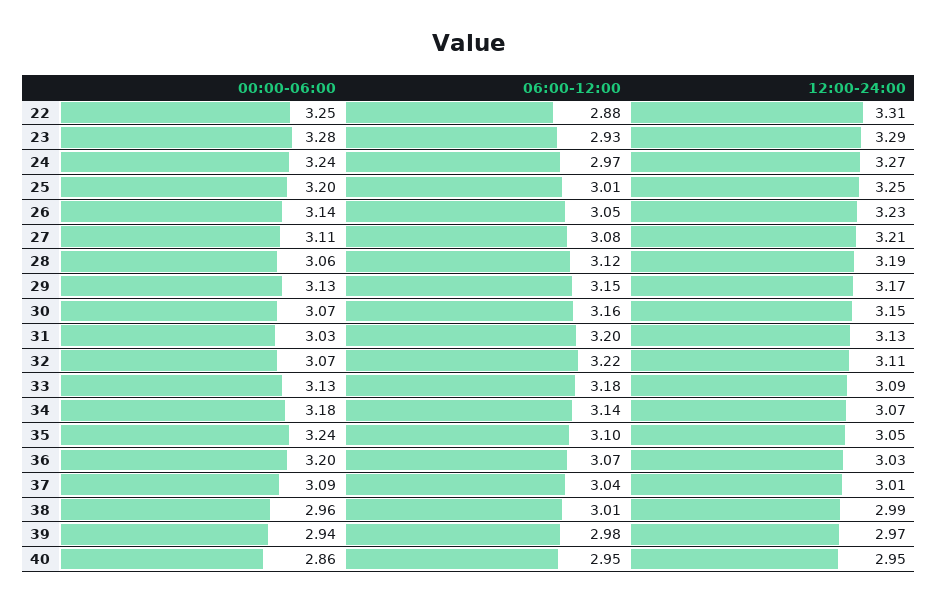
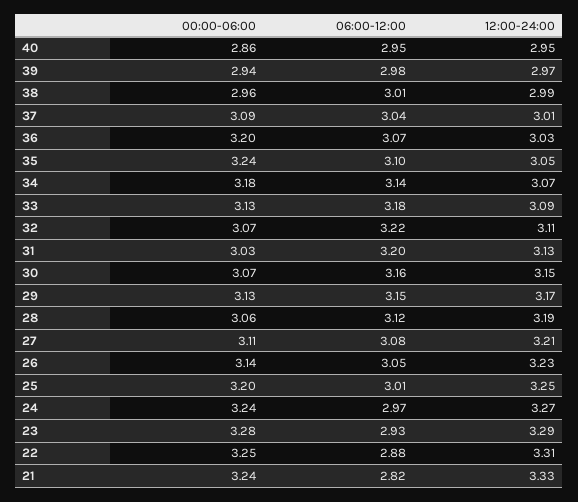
  {
    "00:00-06:00": {
      "22": 3.25,
      "23": 3.28,
      "24": 3.24,
      "25": 3.2,
      "26": 3.14,
      "27": 3.11,
      "28": 3.06,
      "29": 3.13,
      "30": 3.07,
      "31": 3.03,
      "32": 3.07,
      "33": 3.13,
      "34": 3.18,
      "35": 3.24,
      "36": 3.2,
      "37": 3.09,
      "38": 2.96,
      "39": 2.94,
-     "40": 2.86
+     "40": 2.86,
+     "21": 3.24
    },
    "06:00-12:00": {
      "22": 2.88,
      "23": 2.93,
      "24": 2.97,
      "25": 3.01,
      "26": 3.05,
      "27": 3.08,
      "28": 3.12,
      "29": 3.15,
      "30": 3.16,
      "31": 3.2,
      "32": 3.22,
      "33": 3.18,
      "34": 3.14,
      "35": 3.1,
      "36": 3.07,
      "37": 3.04,
      "38": 3.01,
      "39": 2.98,
-     "40": 2.95
+     "40": 2.95,
+     "21": 2.82
    },
    "12:00-24:00": {
      "22": 3.31,
      "23": 3.29,
      "24": 3.27,
      "25": 3.25,
      "26": 3.23,
      "27": 3.21,
      "28": 3.19,
      "29": 3.17,
      "30": 3.15,
      "31": 3.13,
      "32": 3.11,
      "33": 3.09,
      "34": 3.07,
      "35": 3.05,
      "36": 3.03,
      "37": 3.01,
      "38": 2.99,
      "39": 2.97,
-     "40": 2.95
+     "40": 2.95,
+     "21": 3.33
    }
  }

